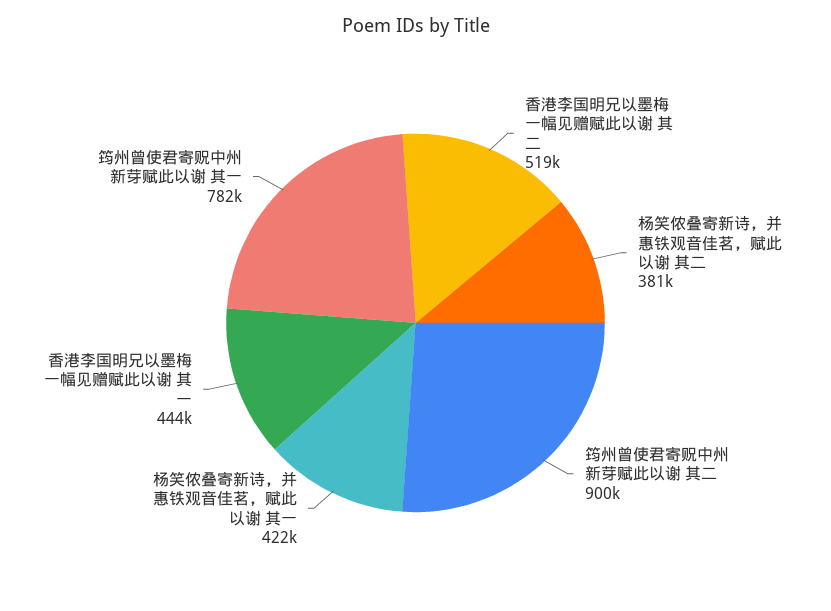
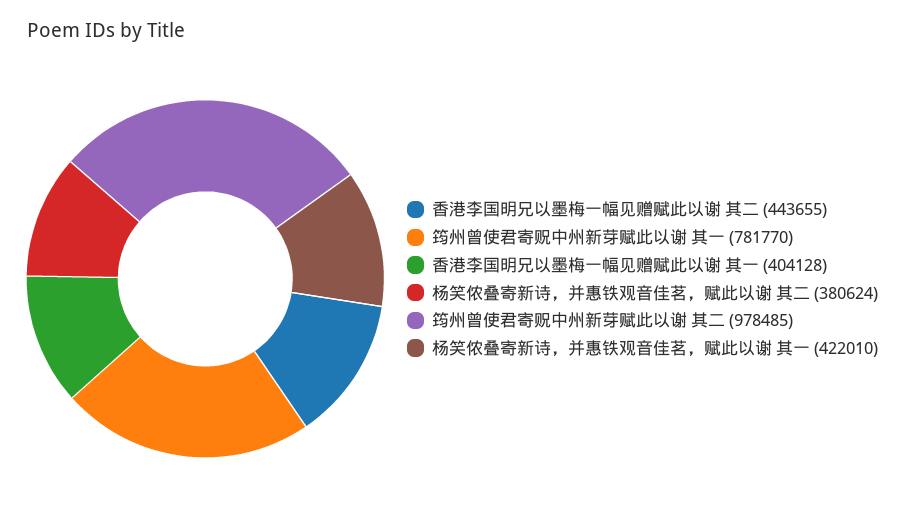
  {
-   "香港李国明兄以墨梅一幅见赠赋此以谢 其二": 519000,
+   "香港李国明兄以墨梅一幅见赠赋此以谢 其二": 443655,
    "杨笑侬叠寄新诗，并惠铁观音佳茗，赋此以谢 其二": 380624,
-   "筠州曾使君寄贶中州新芽赋此以谢 其二": 900000,
+   "筠州曾使君寄贶中州新芽赋此以谢 其二": 978485,
    "杨笑侬叠寄新诗，并惠铁观音佳茗，赋此以谢 其一": 422010,
-   "香港李国明兄以墨梅一幅见赠赋此以谢 其一": 444000,
+   "香港李国明兄以墨梅一幅见赠赋此以谢 其一": 404128,
    "筠州曾使君寄贶中州新芽赋此以谢 其一": 781770
  }

